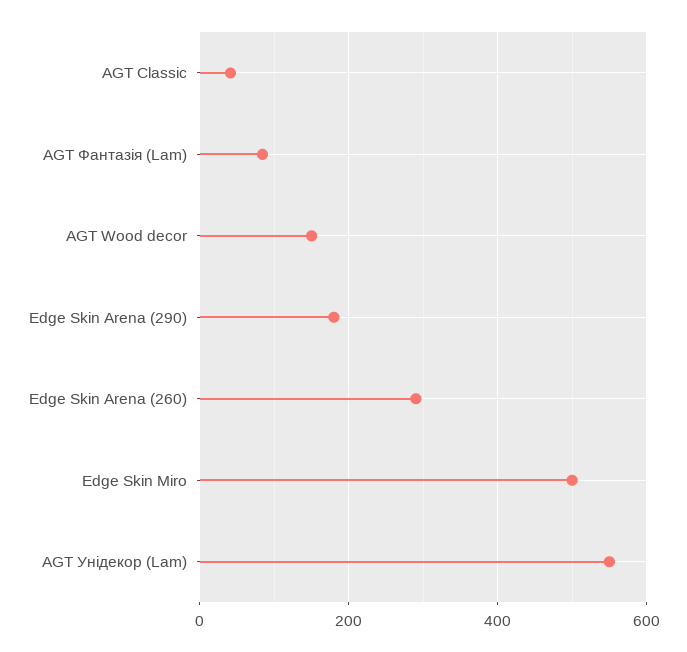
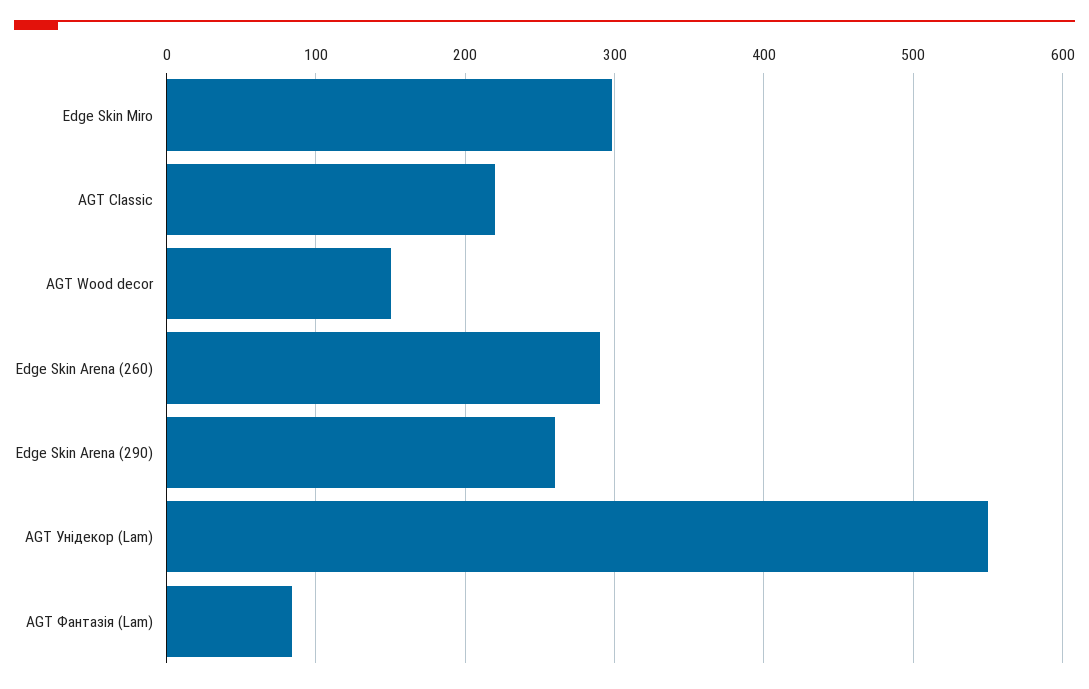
  {
-   "AGT Classic": 40,
+   "AGT Classic": 220,
    "AGT Фантазія (Lam)": 80,
    "AGT Wood decor": 150,
-   "Edge Skin Arena (290)": 180,
+   "Edge Skin Arena (290)": 260,
    "Edge Skin Arena (260)": 290,
-   "Edge Skin Miro": 500,
+   "Edge Skin Miro": 300,
    "AGT Унідекор (Lam)": 550
  }

